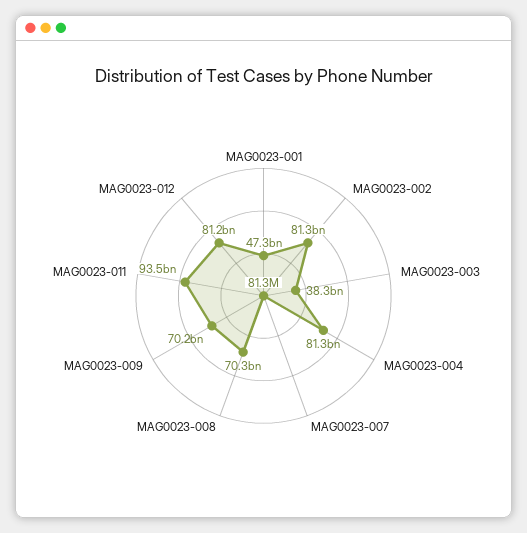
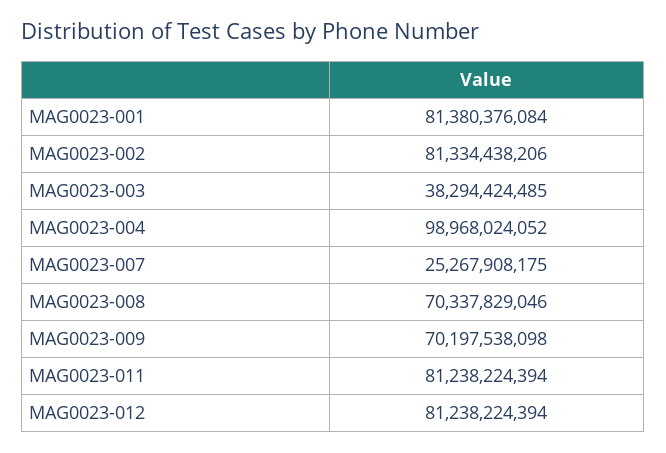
  {
-   "MAG0023-001": 47300000000,
+   "MAG0023-001": 81380376084,
    "MAG0023-002": 81334438206,
    "MAG0023-003": 38294424485,
-   "MAG0023-004": 81300000000,
+   "MAG0023-004": 98968024052,
-   "MAG0023-007": 81300000,
+   "MAG0023-007": 25267908175,
    "MAG0023-008": 70337829046,
    "MAG0023-009": 70197538098,
-   "MAG0023-011": 93500000000,
+   "MAG0023-011": 81238224394,
    "MAG0023-012": 81238224394
  }

